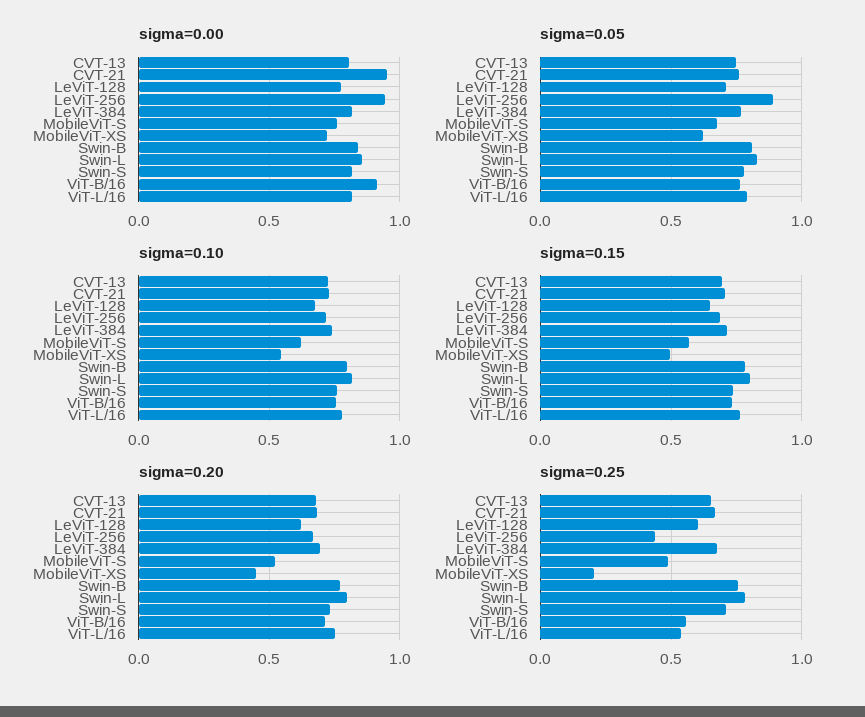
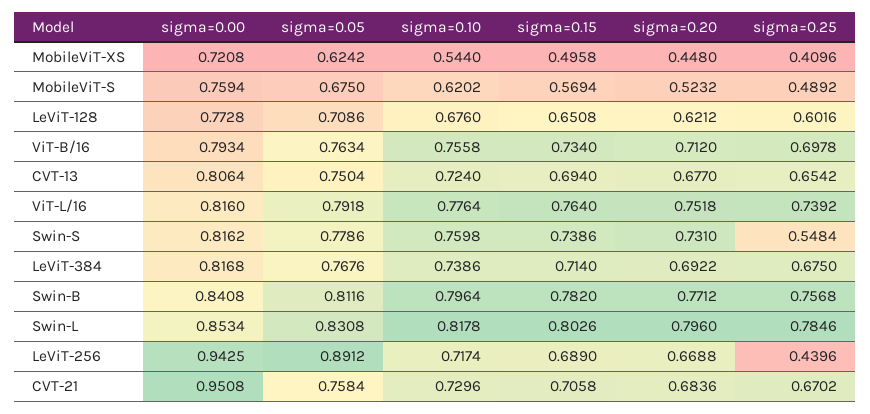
  {
    "sigma=0.00": {
      "CVT-13": 0.8064,
      "CVT-21": 0.9508,
      "LeViT-128": 0.7728,
      "LeViT-256": 0.9425,
      "LeViT-384": 0.8168,
      "MobileViT-S": 0.7594,
      "MobileViT-XS": 0.7208,
      "Swin-B": 0.8408,
      "Swin-L": 0.8534,
      "Swin-S": 0.8162,
-     "ViT-B/16": 0.9,
+     "ViT-B/16": 0.7934,
      "ViT-L/16": 0.816
    },
    "sigma=0.05": {
      "CVT-13": 0.7504,
      "CVT-21": 0.7584,
      "LeViT-128": 0.7086,
      "LeViT-256": 0.8912,
      "LeViT-384": 0.7676,
      "MobileViT-S": 0.675,
      "MobileViT-XS": 0.6242,
      "Swin-B": 0.8116,
      "Swin-L": 0.8308,
      "Swin-S": 0.7786,
      "ViT-B/16": 0.7634,
      "ViT-L/16": 0.7918
    },
    "sigma=0.10": {
      "CVT-13": 0.724,
      "CVT-21": 0.7296,
      "LeViT-128": 0.676,
      "LeViT-256": 0.7174,
      "LeViT-384": 0.7386,
      "MobileViT-S": 0.6202,
      "MobileViT-XS": 0.544,
      "Swin-B": 0.7964,
      "Swin-L": 0.8178,
      "Swin-S": 0.7598,
      "ViT-B/16": 0.7558,
      "ViT-L/16": 0.7764
    },
    "sigma=0.15": {
      "CVT-13": 0.694,
      "CVT-21": 0.7058,
      "LeViT-128": 0.6508,
      "LeViT-256": 0.689,
      "LeViT-384": 0.714,
      "MobileViT-S": 0.5694,
      "MobileViT-XS": 0.4958,
      "Swin-B": 0.782,
      "Swin-L": 0.8026,
      "Swin-S": 0.7386,
      "ViT-B/16": 0.734,
      "ViT-L/16": 0.764
    },
    "sigma=0.20": {
      "CVT-13": 0.677,
      "CVT-21": 0.6836,
      "LeViT-128": 0.6212,
      "LeViT-256": 0.6688,
      "LeViT-384": 0.6922,
      "MobileViT-S": 0.5232,
      "MobileViT-XS": 0.448,
      "Swin-B": 0.7712,
      "Swin-L": 0.796,
      "Swin-S": 0.731,
      "ViT-B/16": 0.712,
      "ViT-L/16": 0.7518
    },
    "sigma=0.25": {
      "CVT-13": 0.6542,
      "CVT-21": 0.6702,
      "LeViT-128": 0.6016,
      "LeViT-256": 0.4396,
      "LeViT-384": 0.675,
      "MobileViT-S": 0.4892,
-     "MobileViT-XS": 0.2,
+     "MobileViT-XS": 0.4096,
      "Swin-B": 0.7568,
      "Swin-L": 0.7846,
-     "Swin-S": 0.7,
+     "Swin-S": 0.5484,
-     "ViT-B/16": 0.55,
+     "ViT-B/16": 0.6978,
-     "ViT-L/16": 0.55
+     "ViT-L/16": 0.7392
    }
  }

